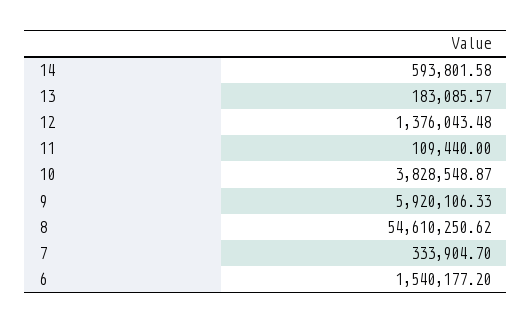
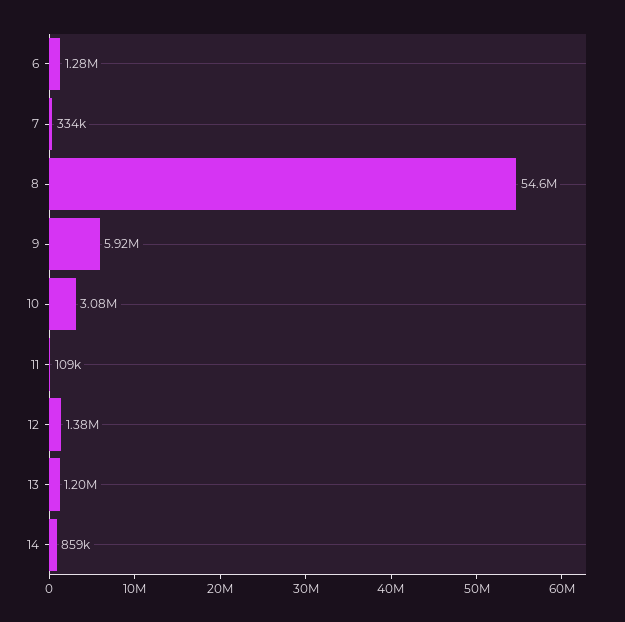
  {
-   "14": 593801.58,
+   "14": 859000,
-   "13": 183085.57,
+   "13": 1200000,
    "12": 1376043.48,
    "11": 109440,
-   "10": 3828548.87,
+   "10": 3080000,
    "9": 5920106.33,
    "8": 54610250.62,
    "7": 333904.7,
-   "6": 1540177.2
+   "6": 1280000
  }

